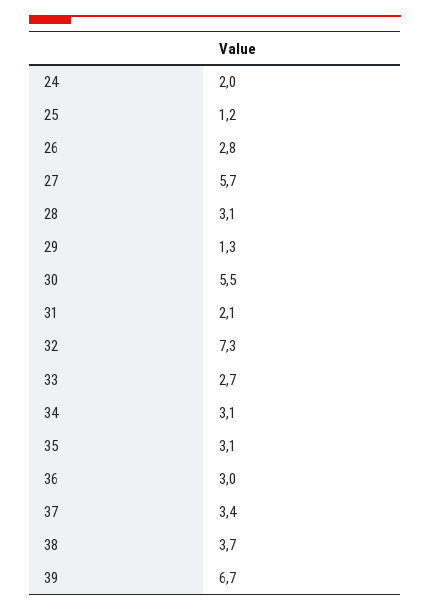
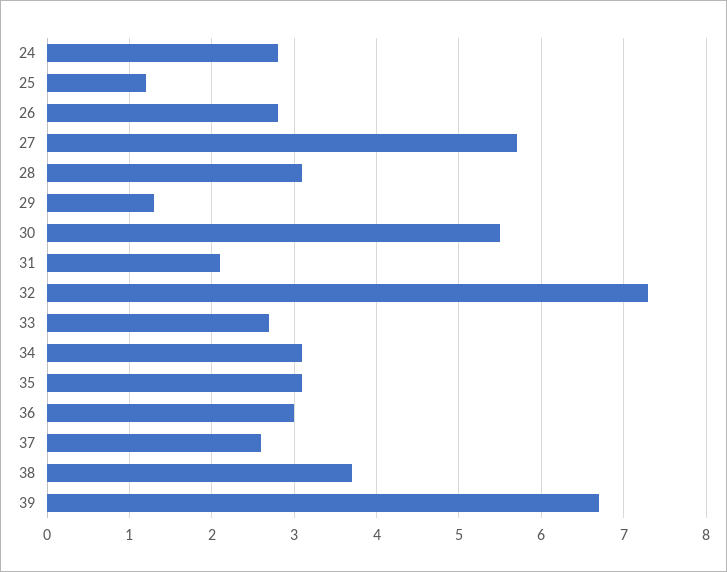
  {
-   "24": 2,
+   "24": 2.8,
    "25": 1.2,
    "26": 2.8,
    "27": 5.7,
    "28": 3.1,
    "29": 1.3,
    "30": 5.5,
    "31": 2.1,
    "32": 7.3,
    "33": 2.7,
    "34": 3.1,
    "35": 3.1,
    "36": 3,
-   "37": 3.4,
+   "37": 2.6,
    "38": 3.7,
    "39": 6.7
  }

